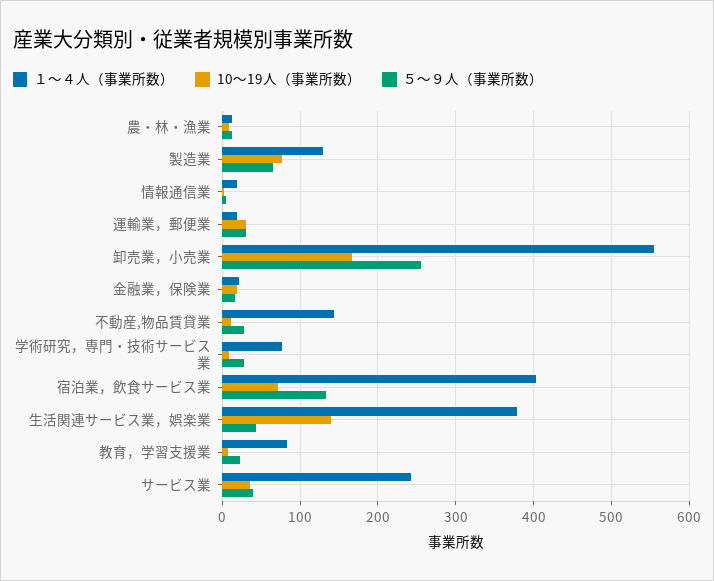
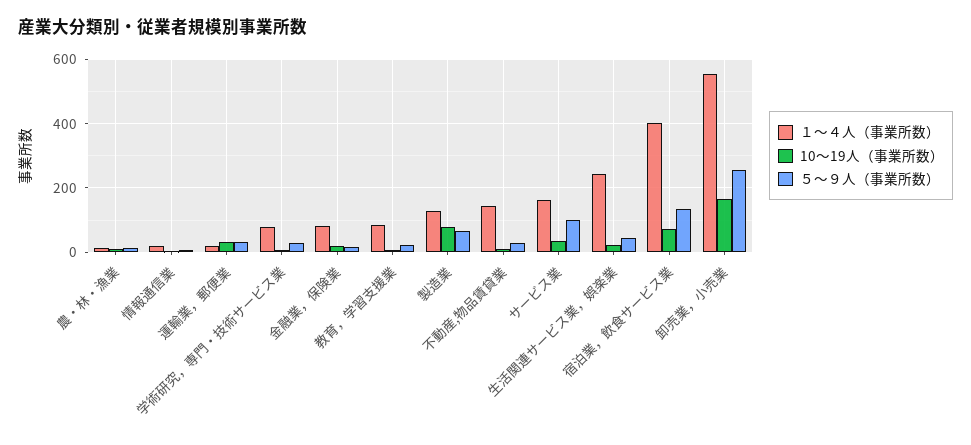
  {
    "１～４人（事業所数）": {
      "農・林・漁業": 10,
      "製造業": 130,
      "情報通信業": 20,
      "運輸業，郵便業": 20,
      "卸売業，小売業": 550,
-     "金融業，保険業": 20,
+     "金融業，保険業": 80,
      "不動産,物品賃貸業": 140,
      "学術研究，専門・技術サービス業": 80,
      "宿泊業，飲食サービス業": 400,
-     "生活関連サービス業，娯楽業": 380,
+     "生活関連サービス業，娯楽業": 240,
      "教育，学習支援業": 80,
-     "サービス業": 240
+     "サービス業": 160
    },
    "10～19人（事業所数）": {
      "農・林・漁業": 10,
      "製造業": 80,
      "情報通信業": 0,
      "運輸業，郵便業": 30,
      "卸売業，小売業": 170,
      "金融業，保険業": 20,
      "不動産,物品賃貸業": 10,
      "学術研究，専門・技術サービス業": 10,
      "宿泊業，飲食サービス業": 70,
-     "生活関連サービス業，娯楽業": 140,
+     "生活関連サービス業，娯楽業": 20,
      "教育，学習支援業": 10,
      "サービス業": 40
    },
    "５～９人（事業所数）": {
      "農・林・漁業": 10,
      "製造業": 70,
      "情報通信業": 10,
      "運輸業，郵便業": 30,
      "卸売業，小売業": 260,
      "金融業，保険業": 20,
      "不動産,物品賃貸業": 30,
      "学術研究，専門・技術サービス業": 30,
      "宿泊業，飲食サービス業": 130,
      "生活関連サービス業，娯楽業": 40,
      "教育，学習支援業": 20,
-     "サービス業": 40
+     "サービス業": 100
    }
  }

